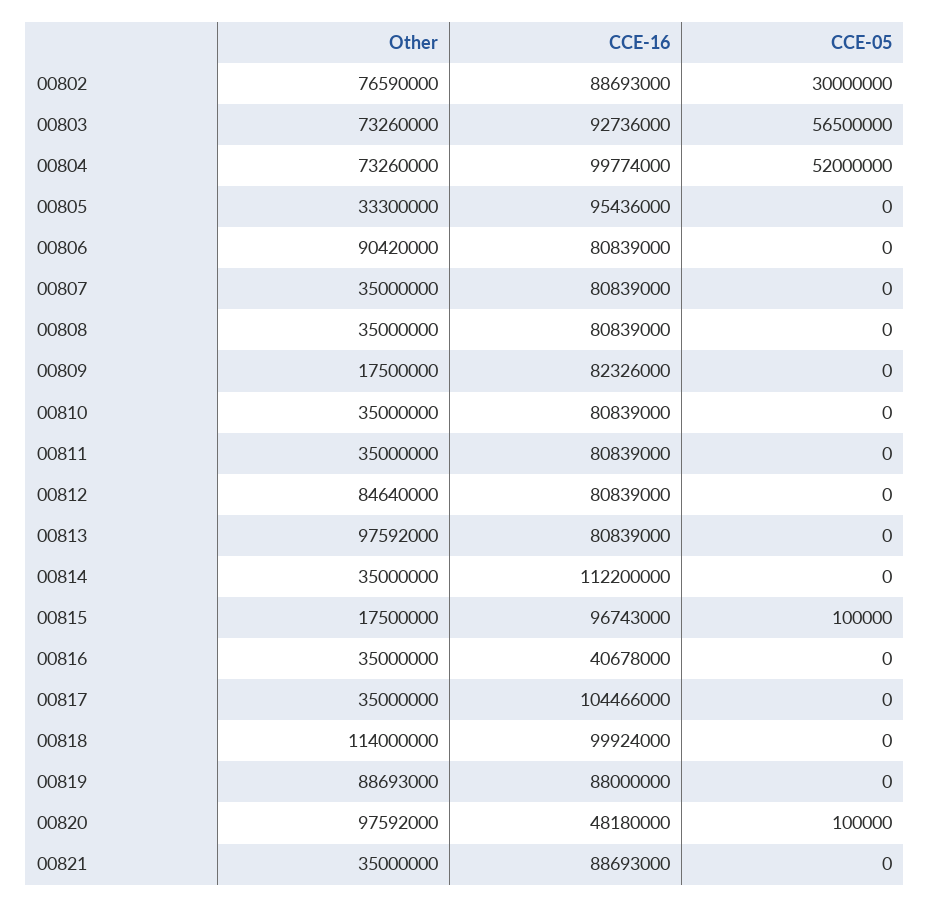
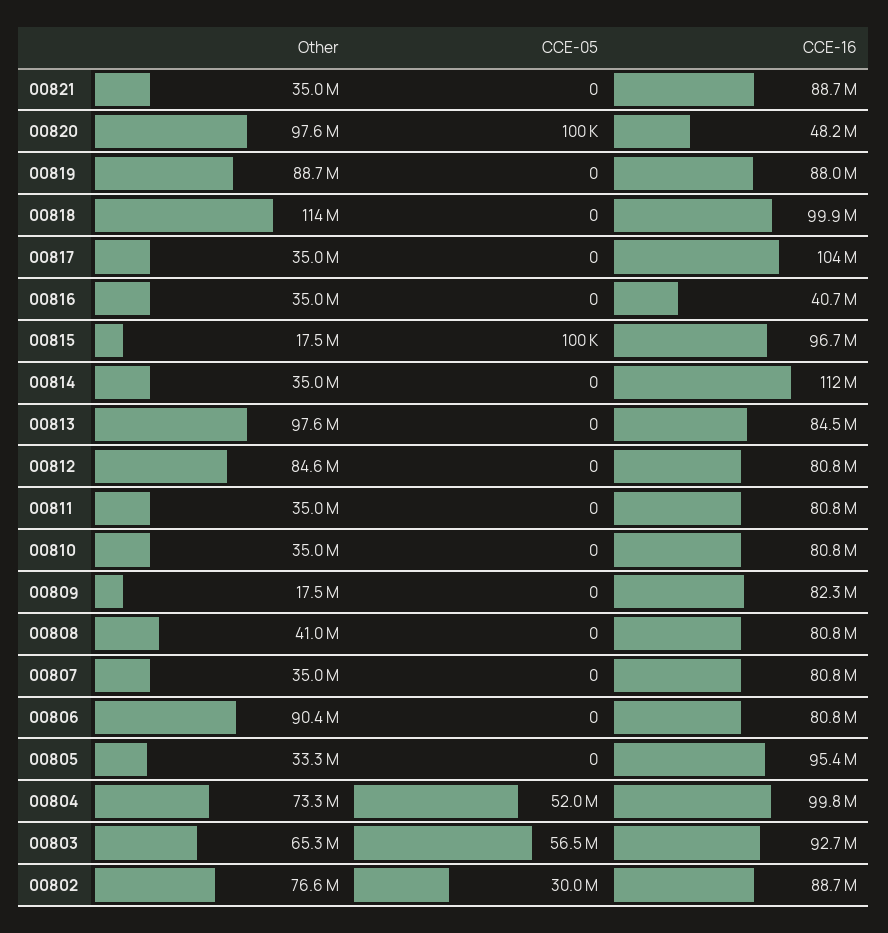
  {
    "Other": {
      "00802": 76590000,
-     "00803": 73260000,
+     "00803": 65300000,
      "00804": 73260000,
      "00805": 33300000,
      "00806": 90420000,
      "00807": 35000000,
-     "00808": 35000000,
+     "00808": 41000000,
      "00809": 17500000,
      "00810": 35000000,
      "00811": 35000000,
      "00812": 84640000,
      "00813": 97592000,
      "00814": 35000000,
      "00815": 17500000,
      "00816": 35000000,
      "00817": 35000000,
      "00818": 114000000,
      "00819": 88693000,
      "00820": 97592000,
      "00821": 35000000
    },
    "CCE-16": {
      "00802": 88693000,
      "00803": 92736000,
      "00804": 99774000,
      "00805": 95436000,
      "00806": 80839000,
      "00807": 80839000,
      "00808": 80839000,
      "00809": 82326000,
      "00810": 80839000,
      "00811": 80839000,
      "00812": 80839000,
-     "00813": 80839000,
+     "00813": 84500000,
      "00814": 112200000,
      "00815": 96743000,
      "00816": 40678000,
      "00817": 104466000,
      "00818": 99924000,
      "00819": 88000000,
      "00820": 48180000,
      "00821": 88693000
    },
    "CCE-05": {
      "00802": 30000000,
      "00803": 56500000,
      "00804": 52000000,
      "00805": 0,
      "00806": 0,
      "00807": 0,
      "00808": 0,
      "00809": 0,
      "00810": 0,
      "00811": 0,
      "00812": 0,
      "00813": 0,
      "00814": 0,
      "00815": 100000,
      "00816": 0,
      "00817": 0,
      "00818": 0,
      "00819": 0,
      "00820": 100000,
      "00821": 0
    }
  }

